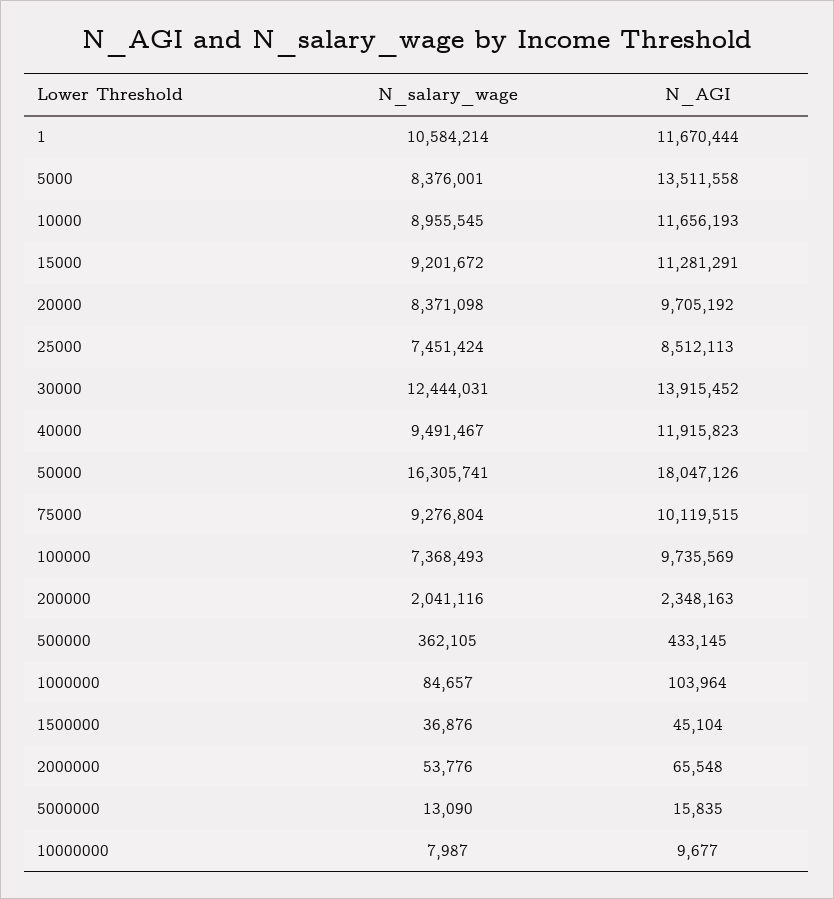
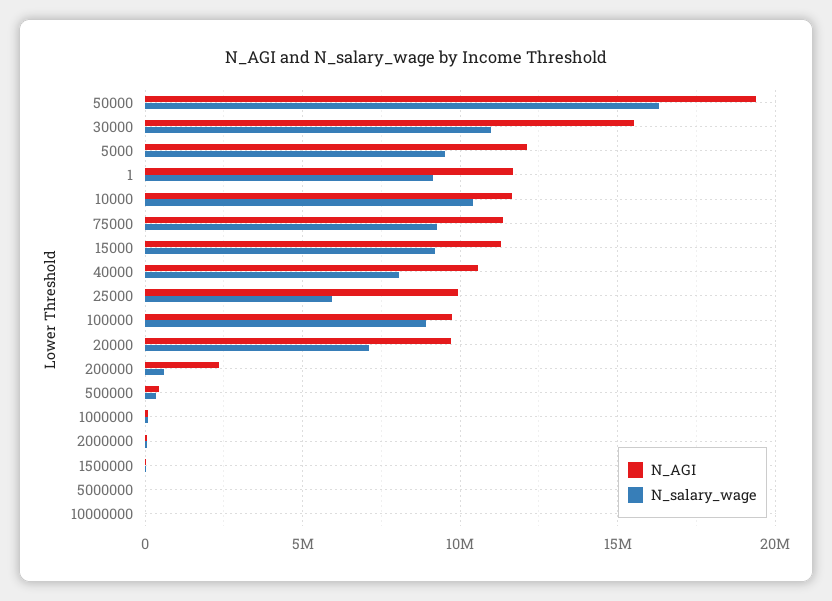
  {
    "N_salary_wage": {
-     "1": 10584214,
+     "1": 9000000,
-     "5000": 8376001,
+     "5000": 9500000,
-     "10000": 8955545,
+     "10000": 10500000,
      "15000": 9201672,
-     "20000": 8371098,
+     "20000": 7000000,
-     "25000": 7451424,
+     "25000": 6000000,
-     "30000": 12444031,
+     "30000": 11000000,
-     "40000": 9491467,
+     "40000": 8000000,
      "50000": 16305741,
      "75000": 9276804,
-     "100000": 7368493,
+     "100000": 9000000,
-     "200000": 2041116,
+     "200000": 500000,
      "500000": 362105,
      "1000000": 84657,
      "1500000": 36876,
      "2000000": 53776,
      "5000000": 13090,
      "10000000": 7987
    },
    "N_AGI": {
      "1": 11670444,
-     "5000": 13511558,
+     "5000": 12000000,
      "10000": 11656193,
      "15000": 11281291,
      "20000": 9705192,
-     "25000": 8512113,
+     "25000": 10000000,
-     "30000": 13915452,
+     "30000": 15500000,
-     "40000": 11915823,
+     "40000": 10500000,
-     "50000": 18047126,
+     "50000": 19500000,
-     "75000": 10119515,
+     "75000": 11500000,
      "100000": 9735569,
      "200000": 2348163,
      "500000": 433145,
      "1000000": 103964,
      "1500000": 45104,
      "2000000": 65548,
      "5000000": 15835,
      "10000000": 9677
    }
  }

